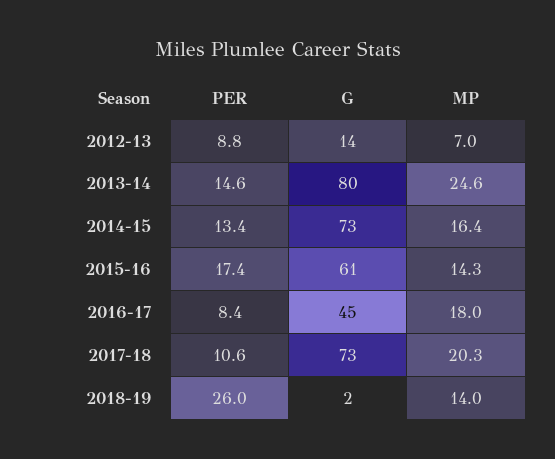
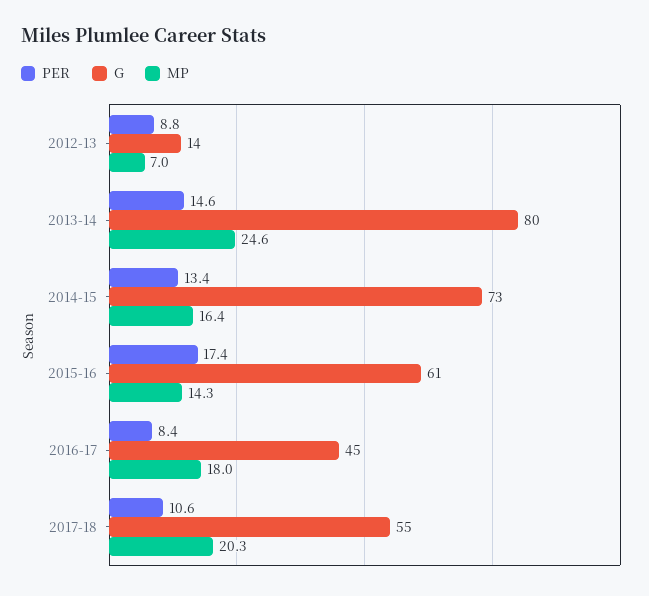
  {
    "PER": {
      "2012-13": 8.8,
      "2013-14": 14.6,
      "2014-15": 13.4,
      "2015-16": 17.4,
      "2016-17": 8.4,
-     "2017-18": 10.6,
+     "2017-18": 10.6
-     "2018-19": 26
    },
    "G": {
      "2012-13": 14,
      "2013-14": 80,
      "2014-15": 73,
      "2015-16": 61,
      "2016-17": 45,
-     "2017-18": 73,
+     "2017-18": 55
-     "2018-19": 2
    },
    "MP": {
      "2012-13": 7,
      "2013-14": 24.6,
      "2014-15": 16.4,
      "2015-16": 14.3,
      "2016-17": 18,
-     "2017-18": 20.3,
+     "2017-18": 20.3
-     "2018-19": 14
    }
  }

